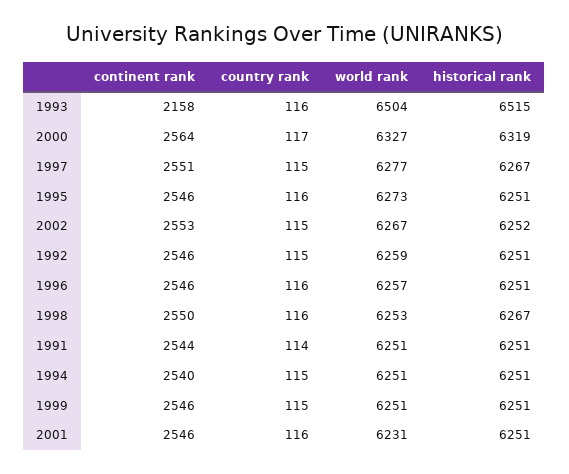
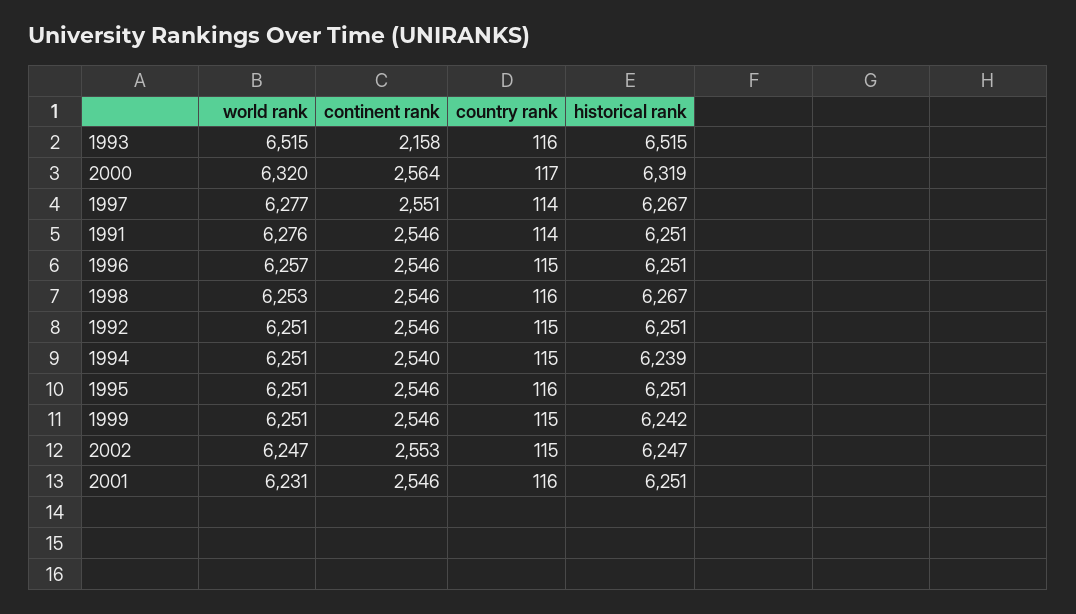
  {
    "continent rank": {
      "1993": 2158,
      "2000": 2564,
      "1997": 2551,
      "1995": 2546,
      "2002": 2553,
      "1992": 2546,
      "1996": 2546,
-     "1998": 2550,
+     "1998": 2546,
-     "1991": 2544,
+     "1991": 2546,
      "1994": 2540,
      "1999": 2546,
      "2001": 2546
    },
    "country rank": {
      "1993": 116,
      "2000": 117,
-     "1997": 115,
+     "1997": 114,
      "1995": 116,
      "2002": 115,
      "1992": 115,
-     "1996": 116,
+     "1996": 115,
      "1998": 116,
      "1991": 114,
      "1994": 115,
      "1999": 115,
      "2001": 116
    },
    "world rank": {
-     "1993": 6504,
+     "1993": 6515,
-     "2000": 6327,
+     "2000": 6320,
      "1997": 6277,
-     "1995": 6273,
+     "1995": 6251,
-     "2002": 6267,
+     "2002": 6247,
-     "1992": 6259,
+     "1992": 6251,
      "1996": 6257,
      "1998": 6253,
-     "1991": 6251,
+     "1991": 6276,
      "1994": 6251,
      "1999": 6251,
      "2001": 6231
    },
    "historical rank": {
      "1993": 6515,
      "2000": 6319,
      "1997": 6267,
      "1995": 6251,
-     "2002": 6252,
+     "2002": 6247,
      "1992": 6251,
      "1996": 6251,
      "1998": 6267,
      "1991": 6251,
-     "1994": 6251,
+     "1994": 6239,
-     "1999": 6251,
+     "1999": 6242,
      "2001": 6251
    }
  }

